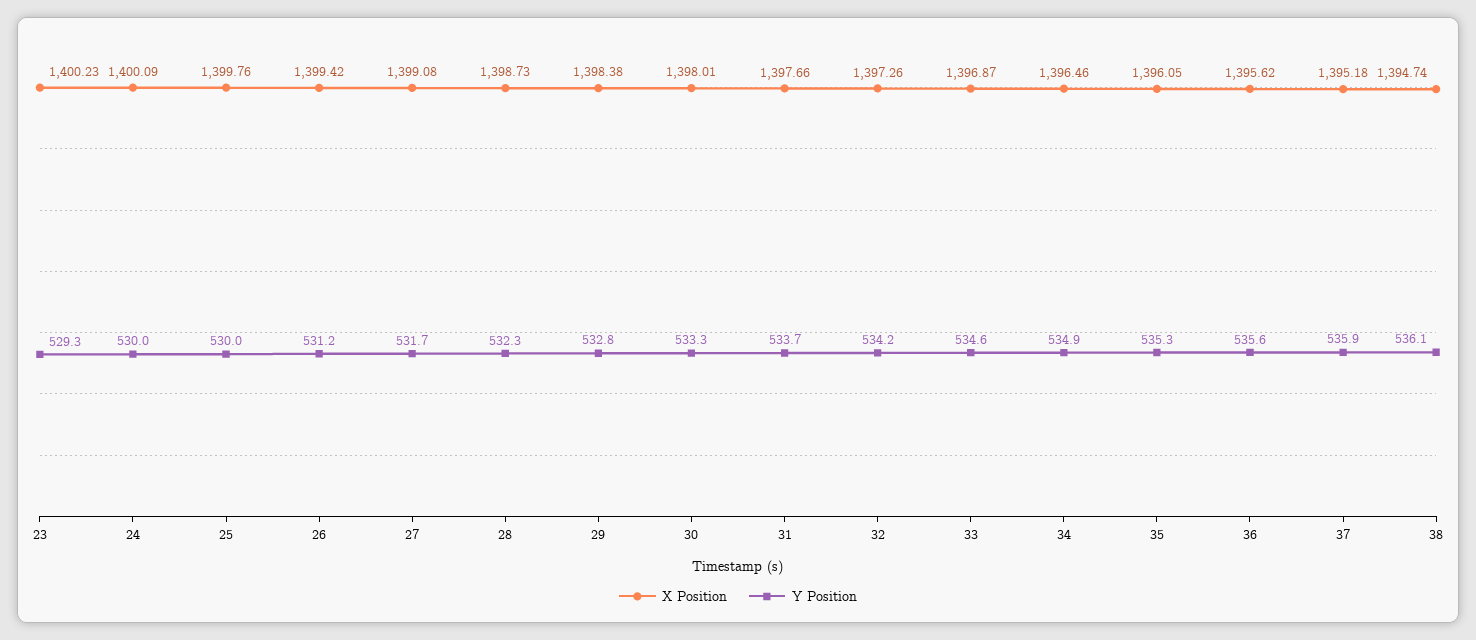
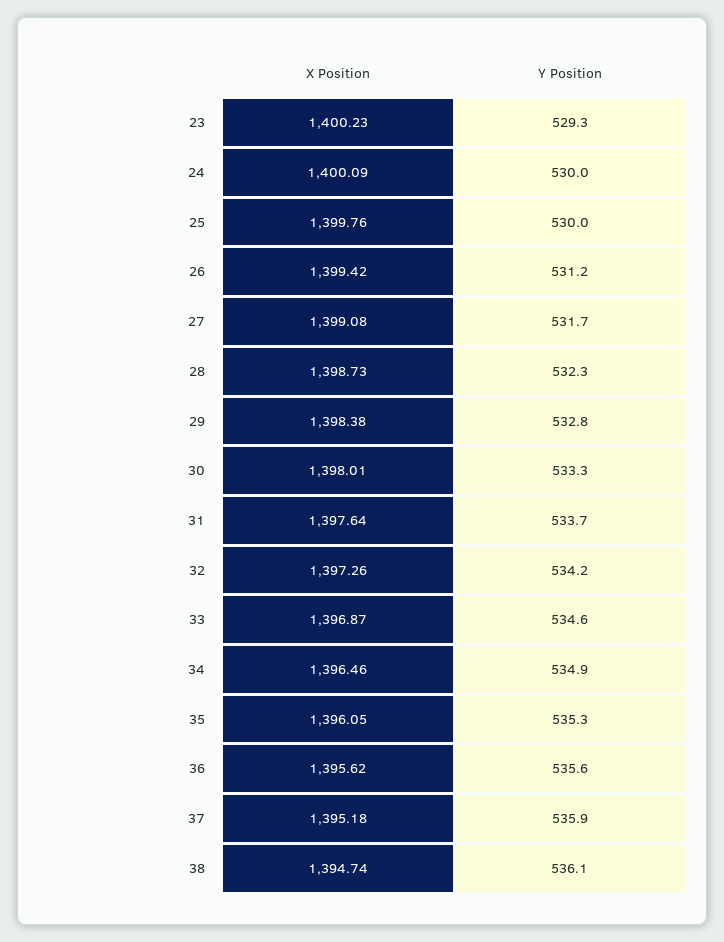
  {
    "X Position": {
      "23": 1400.23,
      "24": 1400.09,
      "25": 1399.76,
      "26": 1399.42,
      "27": 1399.08,
      "28": 1398.73,
      "29": 1398.38,
      "30": 1398.01,
-     "31": 1397.66,
+     "31": 1397.64,
      "32": 1397.26,
      "33": 1396.87,
      "34": 1396.46,
      "35": 1396.05,
      "36": 1395.62,
      "37": 1395.18,
      "38": 1394.74
    },
    "Y Position": {
      "23": 529.3,
      "24": 530,
      "25": 530,
      "26": 531.2,
      "27": 531.7,
      "28": 532.3,
      "29": 532.8,
      "30": 533.3,
      "31": 533.7,
      "32": 534.2,
      "33": 534.6,
      "34": 534.9,
      "35": 535.3,
      "36": 535.6,
      "37": 535.9,
      "38": 536.1
    }
  }

